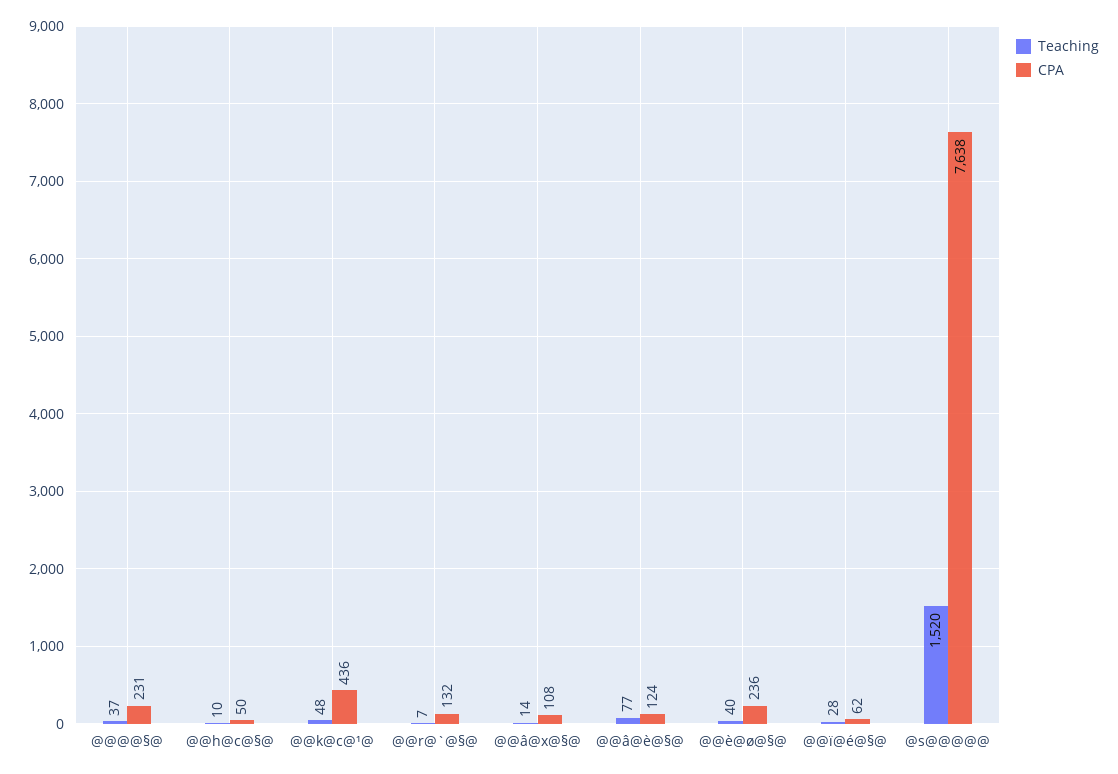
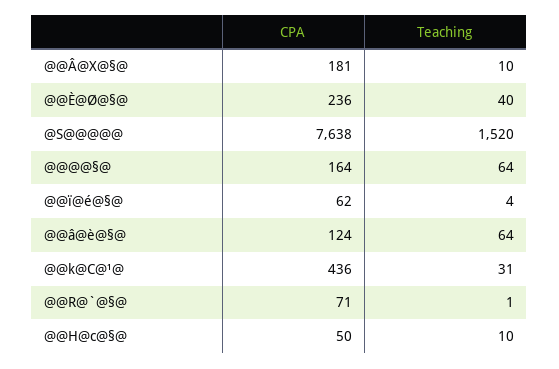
  {
    "Teaching": {
-     "@@@@§@": 37,
+     "@@@@§@": 64,
      "@@h@c@§@": 10,
-     "@@k@c@¹@": 48,
+     "@@k@c@¹@": 31,
-     "@@r@`@§@": 7,
+     "@@r@`@§@": 1,
-     "@@â@x@§@": 14,
+     "@@â@x@§@": 10,
-     "@@â@è@§@": 77,
+     "@@â@è@§@": 64,
      "@@è@ø@§@": 40,
-     "@@ï@é@§@": 28,
+     "@@ï@é@§@": 4,
      "@s@@@@@": 1520
    },
    "CPA": {
-     "@@@@§@": 231,
+     "@@@@§@": 164,
      "@@h@c@§@": 50,
      "@@k@c@¹@": 436,
-     "@@r@`@§@": 132,
+     "@@r@`@§@": 71,
-     "@@â@x@§@": 108,
+     "@@â@x@§@": 181,
      "@@â@è@§@": 124,
      "@@è@ø@§@": 236,
      "@@ï@é@§@": 62,
      "@s@@@@@": 7638
    }
  }

